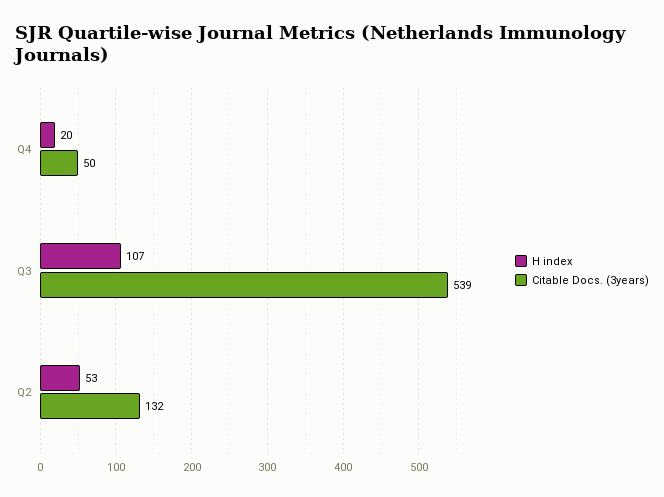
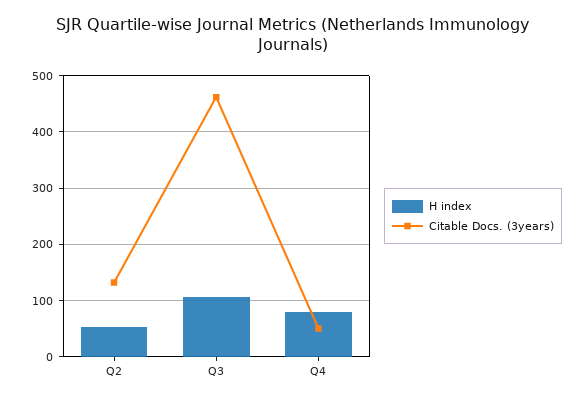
  {
    "H index": {
-     "Q4": 20,
+     "Q4": 80,
      "Q3": 107,
      "Q2": 53
    },
    "Citable Docs. (3years)": {
      "Q4": 50,
-     "Q3": 539,
+     "Q3": 460,
      "Q2": 132
    }
  }

